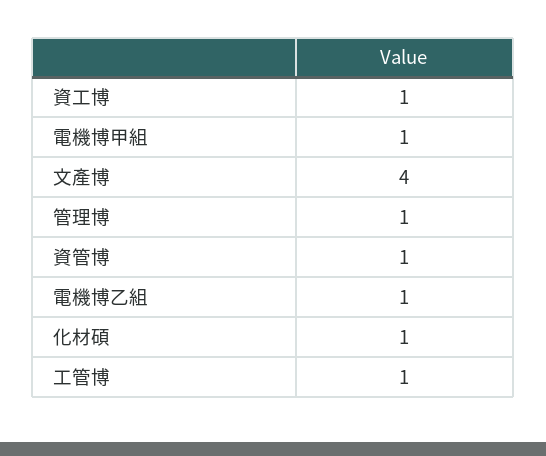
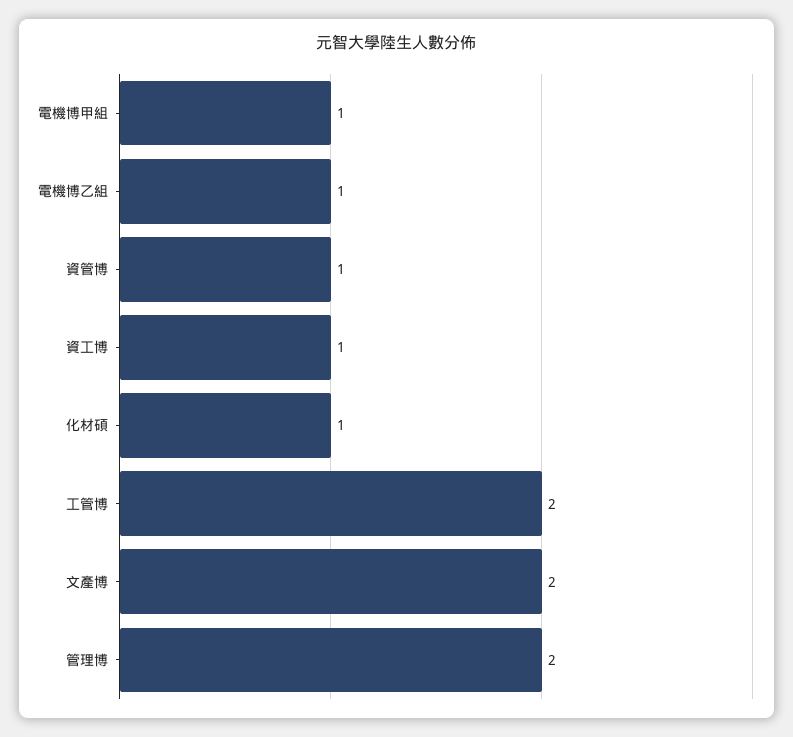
  {
    "資工博": 1,
    "電機博甲組": 1,
-   "文產博": 4,
+   "文產博": 2,
-   "管理博": 1,
+   "管理博": 2,
    "資管博": 1,
    "電機博乙組": 1,
    "化材碩": 1,
-   "工管博": 1
+   "工管博": 2
  }

